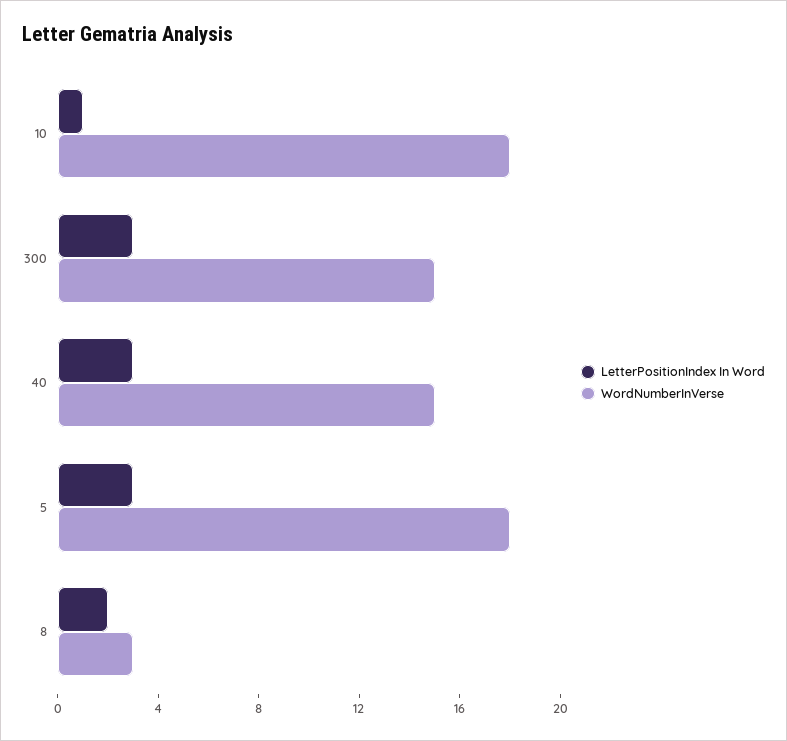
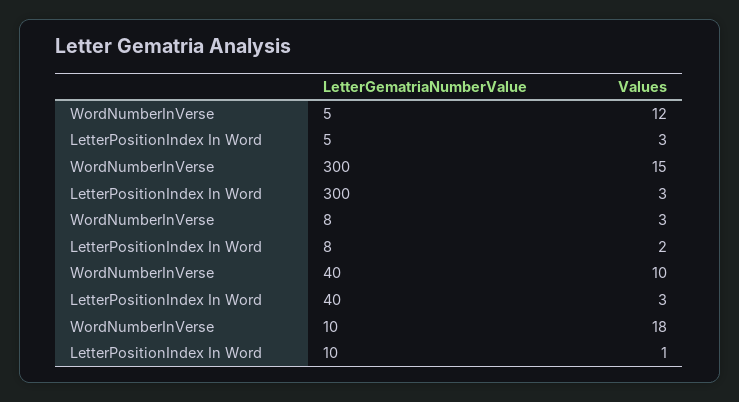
  {
    "LetterPositionIndex In Word": {
      "10": 1,
      "300": 3,
      "40": 3,
      "5": 3,
      "8": 2
    },
    "WordNumberInVerse": {
      "10": 18,
      "300": 15,
-     "40": 15,
+     "40": 10,
-     "5": 18,
+     "5": 12,
      "8": 3
    }
  }

